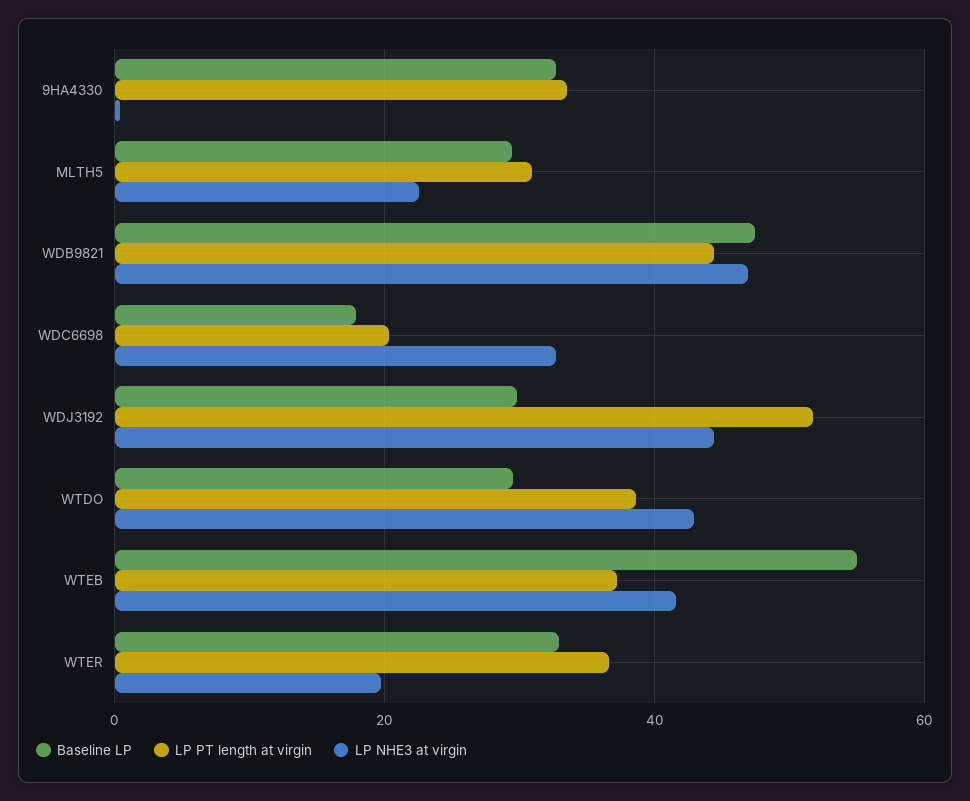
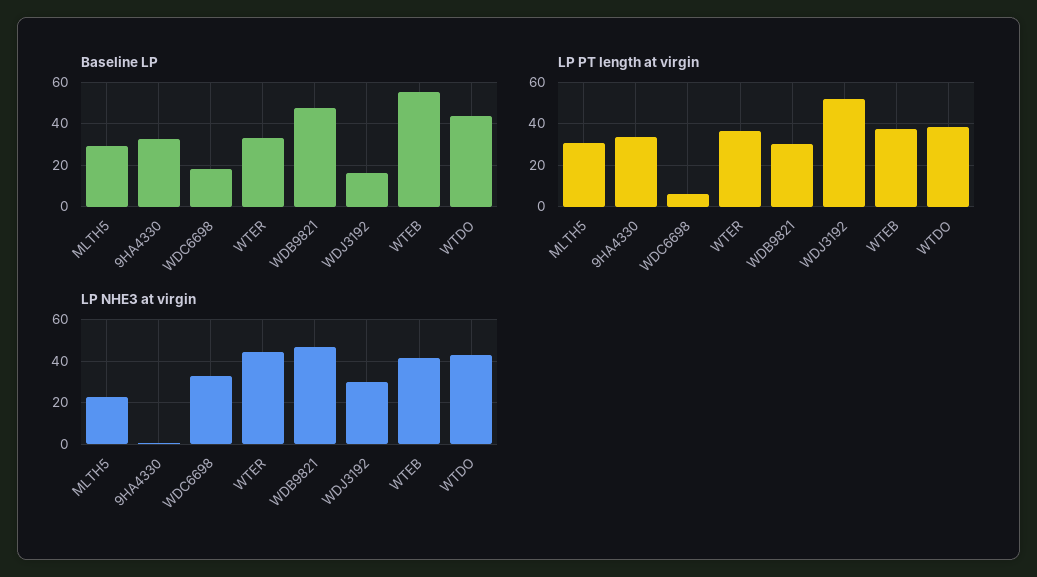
  {
    "Baseline LP": {
      "9HA4330": 32,
      "MLTH5": 30,
      "WDB9821": 48,
      "WDC6698": 18,
-     "WDJ3192": 30,
+     "WDJ3192": 15,
-     "WTDO": 30,
+     "WTDO": 45,
      "WTEB": 56,
      "WTER": 32
    },
    "LP PT length at virgin": {
      "9HA4330": 34,
      "MLTH5": 30,
-     "WDB9821": 44,
+     "WDB9821": 30,
-     "WDC6698": 20,
+     "WDC6698": 5,
      "WDJ3192": 52,
      "WTDO": 38,
      "WTEB": 38,
      "WTER": 36
    },
    "LP NHE3 at virgin": {
      "9HA4330": 0,
      "MLTH5": 22,
      "WDB9821": 46,
      "WDC6698": 32,
-     "WDJ3192": 44,
+     "WDJ3192": 30,
      "WTDO": 42,
      "WTEB": 42,
-     "WTER": 20
+     "WTER": 45
    }
  }

